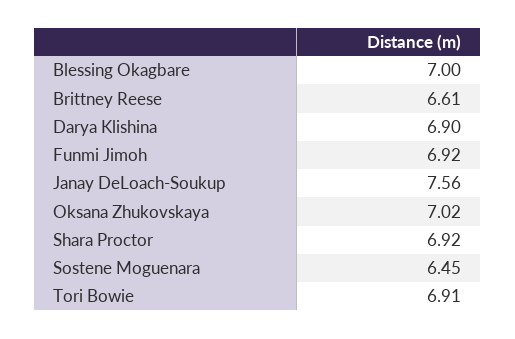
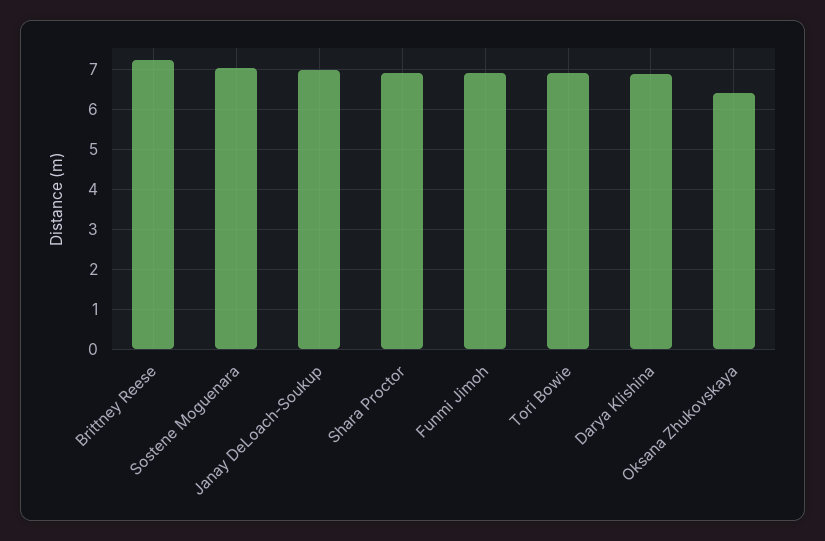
  {
-   "Blessing Okagbare": 7,
-   "Brittney Reese": 6.61,
+   "Brittney Reese": 7.2,
    "Darya Klishina": 6.9,
    "Funmi Jimoh": 6.92,
-   "Janay DeLoach-Soukup": 7.56,
+   "Janay DeLoach-Soukup": 7,
-   "Oksana Zhukovskaya": 7.02,
+   "Oksana Zhukovskaya": 6.4,
    "Shara Proctor": 6.92,
-   "Sostene Moguenara": 6.45,
+   "Sostene Moguenara": 7,
    "Tori Bowie": 6.91
  }

